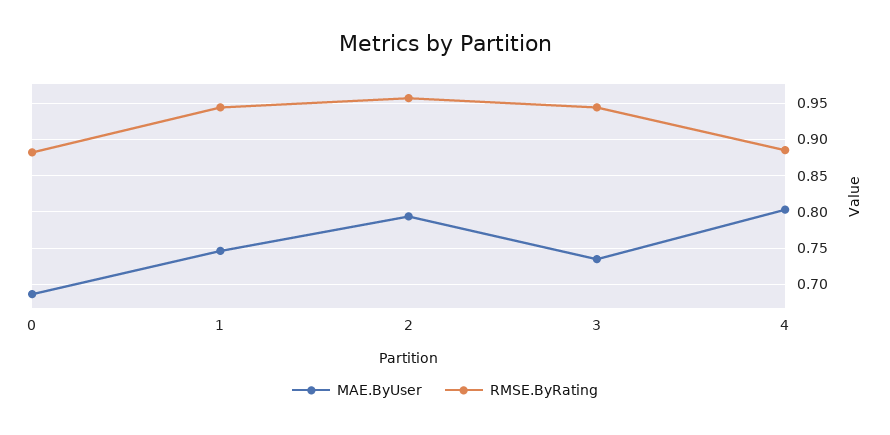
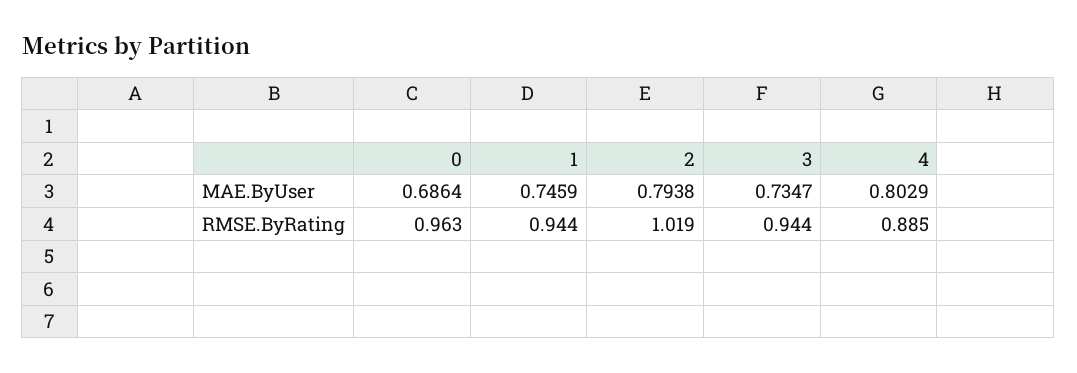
  {
    "MAE.ByUser": {
      "0": 0.6864,
      "1": 0.7459,
      "2": 0.7938,
      "3": 0.7347,
      "4": 0.8029
    },
    "RMSE.ByRating": {
-     "0": 0.88,
+     "0": 0.963,
      "1": 0.944,
-     "2": 0.96,
+     "2": 1.019,
      "3": 0.944,
      "4": 0.885
    }
  }

